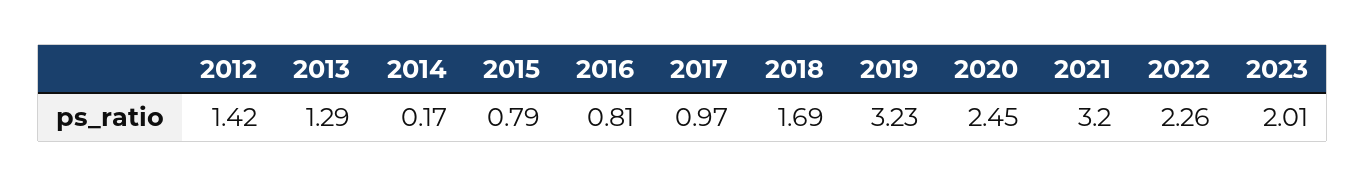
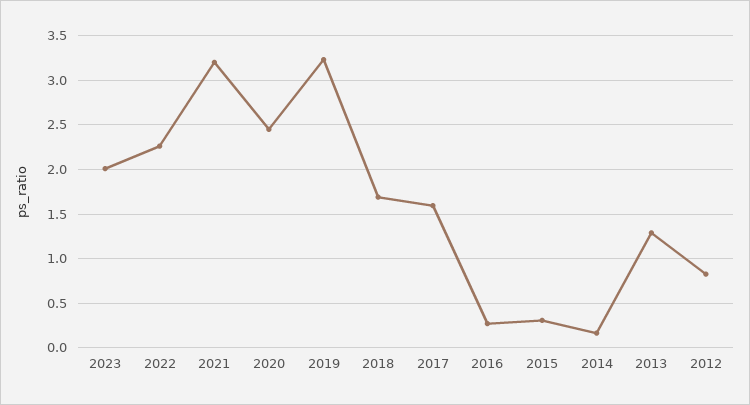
  {
-   "2012": 1.42,
+   "2012": 0.8,
    "2013": 1.29,
    "2014": 0.17,
-   "2015": 0.79,
+   "2015": 0.3,
-   "2016": 0.81,
+   "2016": 0.3,
-   "2017": 0.97,
+   "2017": 1.6,
    "2018": 1.69,
    "2019": 3.23,
    "2020": 2.45,
    "2021": 3.2,
    "2022": 2.26,
    "2023": 2.01
  }

